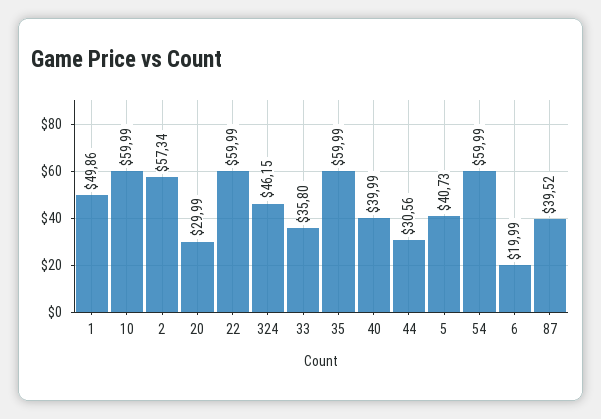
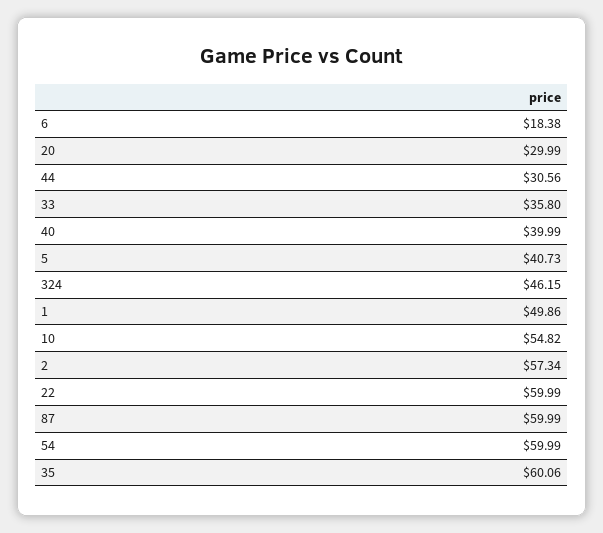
  {
    "1": 49.86,
-   "10": 59.99,
+   "10": 54.82,
    "2": 57.34,
    "20": 29.99,
    "22": 59.99,
    "324": 46.15,
    "33": 35.8,
-   "35": 59.99,
+   "35": 60.06,
    "40": 39.99,
    "44": 30.56,
    "5": 40.73,
    "54": 59.99,
-   "6": 19.99,
+   "6": 18.38,
-   "87": 39.52
+   "87": 59.99
  }

